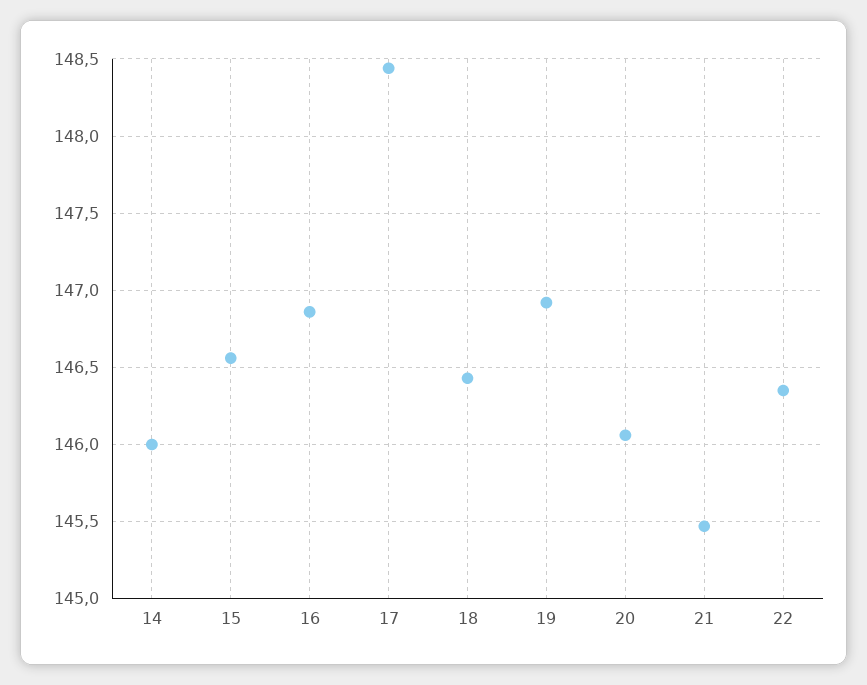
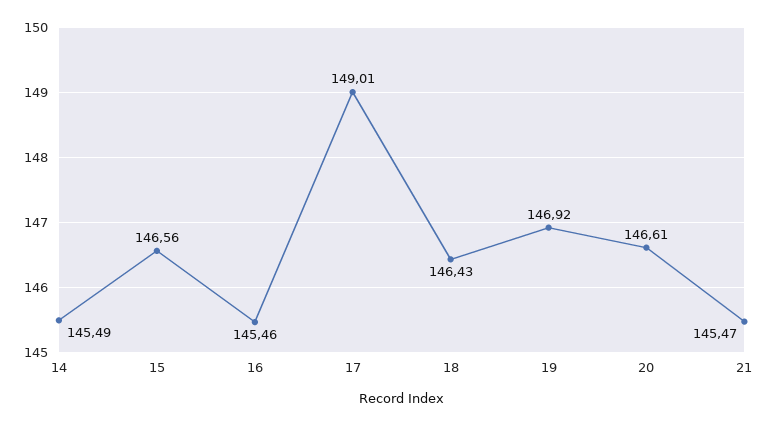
  {
-   "14": 146,
+   "14": 145.49,
    "15": 146.56,
-   "16": 146.85,
+   "16": 145.46,
-   "17": 148.45,
+   "17": 149.01,
    "18": 146.43,
    "19": 146.92,
-   "20": 146.05,
+   "20": 146.61,
-   "21": 145.47,
+   "21": 145.47
-   "22": 146.35
  }

